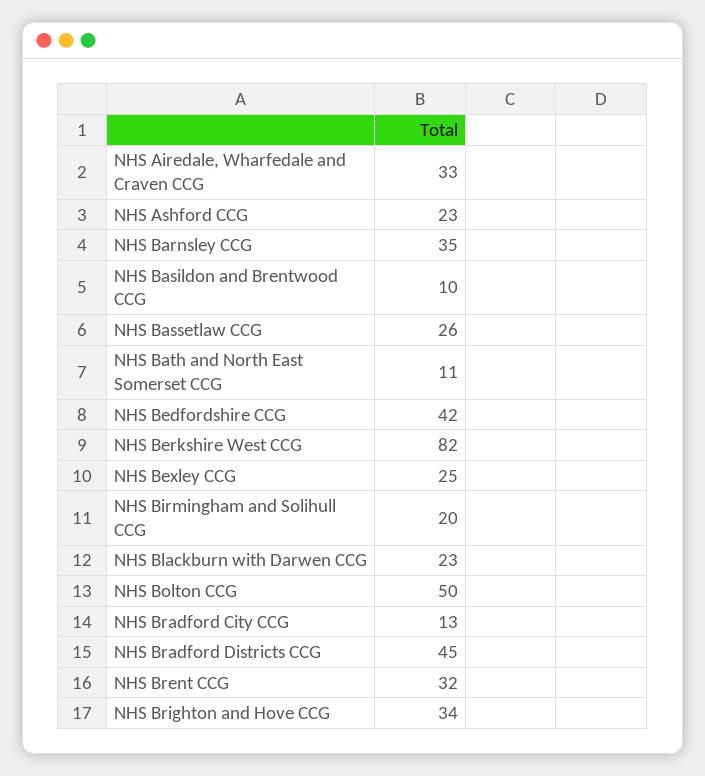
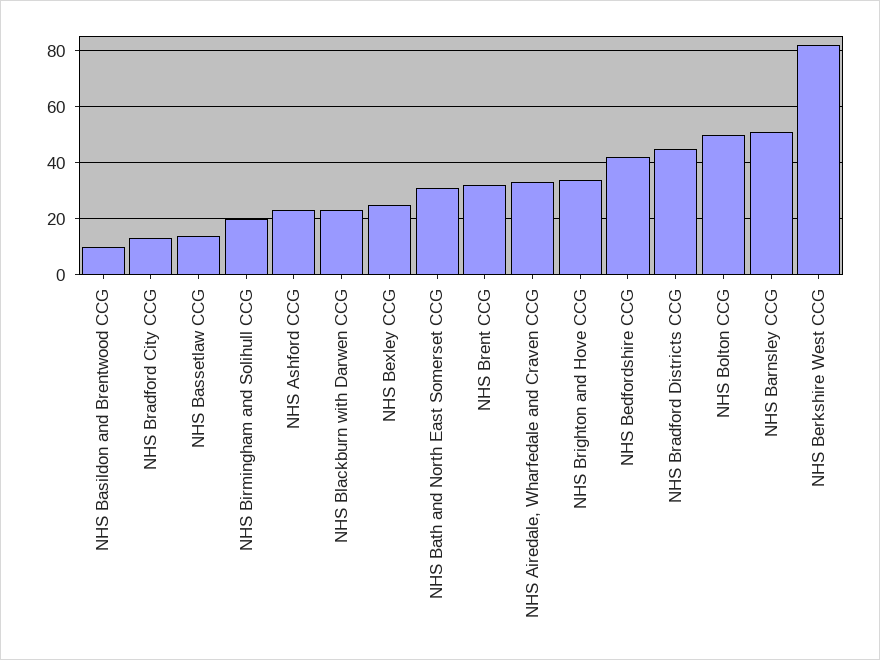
  {
    "NHS Airedale, Wharfedale and Craven CCG": 33,
    "NHS Ashford CCG": 23,
-   "NHS Barnsley CCG": 35,
+   "NHS Barnsley CCG": 50,
    "NHS Basildon and Brentwood CCG": 10,
-   "NHS Bassetlaw CCG": 26,
+   "NHS Bassetlaw CCG": 15,
-   "NHS Bath and North East Somerset CCG": 11,
+   "NHS Bath and North East Somerset CCG": 30,
    "NHS Bedfordshire CCG": 42,
    "NHS Berkshire West CCG": 82,
    "NHS Bexley CCG": 25,
    "NHS Birmingham and Solihull CCG": 20,
    "NHS Blackburn with Darwen CCG": 23,
    "NHS Bolton CCG": 50,
    "NHS Bradford City CCG": 13,
    "NHS Bradford Districts CCG": 45,
    "NHS Brent CCG": 32,
    "NHS Brighton and Hove CCG": 34
  }

